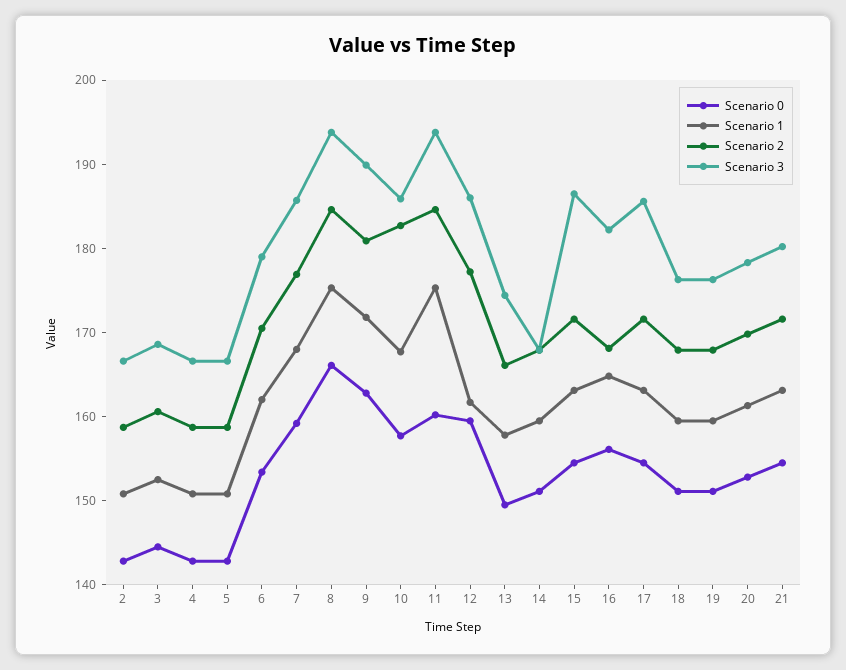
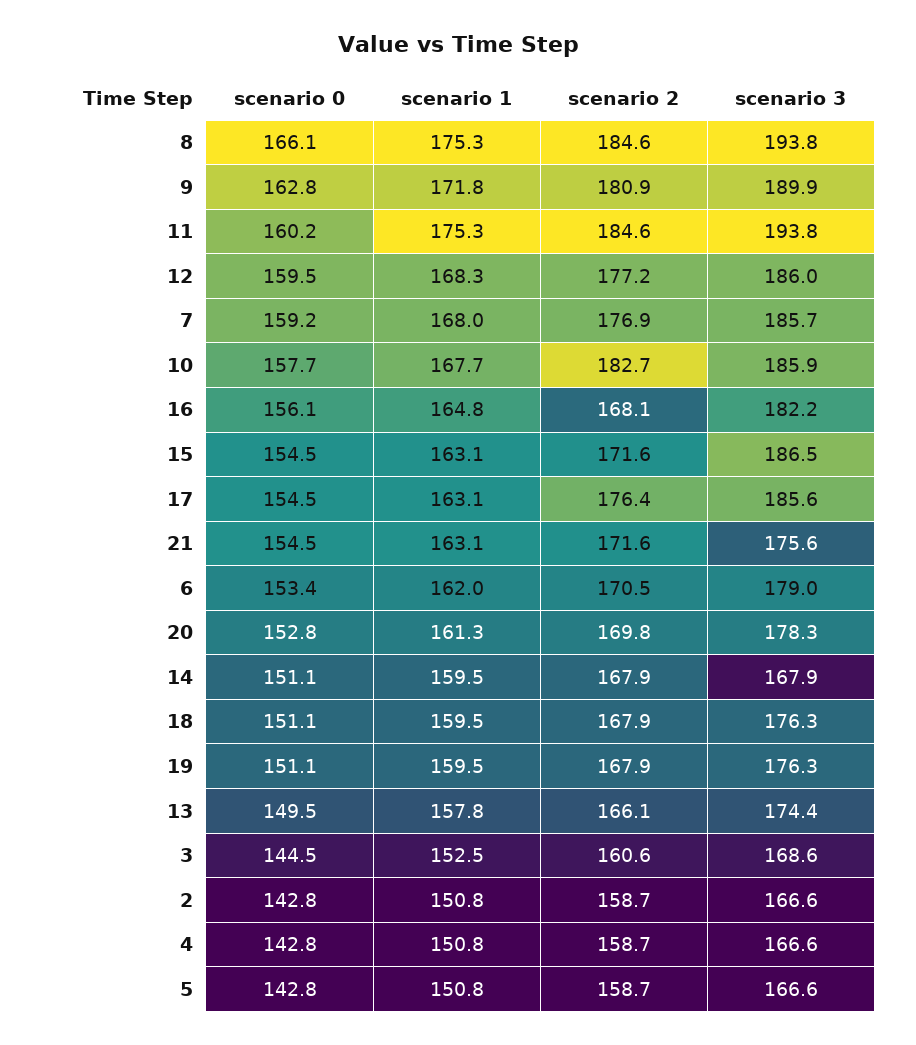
  {
    "Scenario 0": {
      "2": 142.8,
      "3": 144.5,
      "4": 142.8,
      "5": 142.8,
      "6": 153.4,
      "7": 159.2,
      "8": 166.1,
      "9": 162.8,
      "10": 157.7,
      "11": 160.2,
      "12": 159.5,
      "13": 149.5,
      "14": 151.1,
      "15": 154.5,
      "16": 156.1,
      "17": 154.5,
      "18": 151.1,
      "19": 151.1,
      "20": 152.8,
      "21": 154.5
    },
    "Scenario 1": {
      "2": 150.8,
      "3": 152.5,
      "4": 150.8,
      "5": 150.8,
      "6": 162,
      "7": 168,
      "8": 175.3,
      "9": 171.8,
      "10": 167.7,
      "11": 175.3,
-     "12": 162,
+     "12": 168.3,
      "13": 157.8,
      "14": 159.5,
      "15": 163.1,
      "16": 164.8,
      "17": 163.1,
      "18": 159.5,
      "19": 159.5,
      "20": 161.3,
      "21": 163.1
    },
    "Scenario 2": {
      "2": 158.7,
      "3": 160.6,
      "4": 158.7,
      "5": 158.7,
      "6": 170.5,
      "7": 176.9,
      "8": 184.6,
      "9": 180.9,
      "10": 182.7,
      "11": 184.6,
      "12": 177.2,
      "13": 166.1,
      "14": 167.9,
      "15": 171.6,
      "16": 168.1,
-     "17": 172,
+     "17": 176.4,
      "18": 167.9,
      "19": 167.9,
      "20": 169.8,
      "21": 171.6
    },
    "Scenario 3": {
      "2": 166.6,
      "3": 168.6,
      "4": 166.6,
      "5": 166.6,
      "6": 179,
      "7": 185.7,
      "8": 193.8,
      "9": 189.9,
      "10": 185.9,
      "11": 193.8,
      "12": 186,
      "13": 174.4,
      "14": 167.9,
      "15": 186.5,
      "16": 182.2,
      "17": 185.6,
      "18": 176.3,
      "19": 176.3,
      "20": 178.3,
-     "21": 180
+     "21": 175.6
    }
  }

